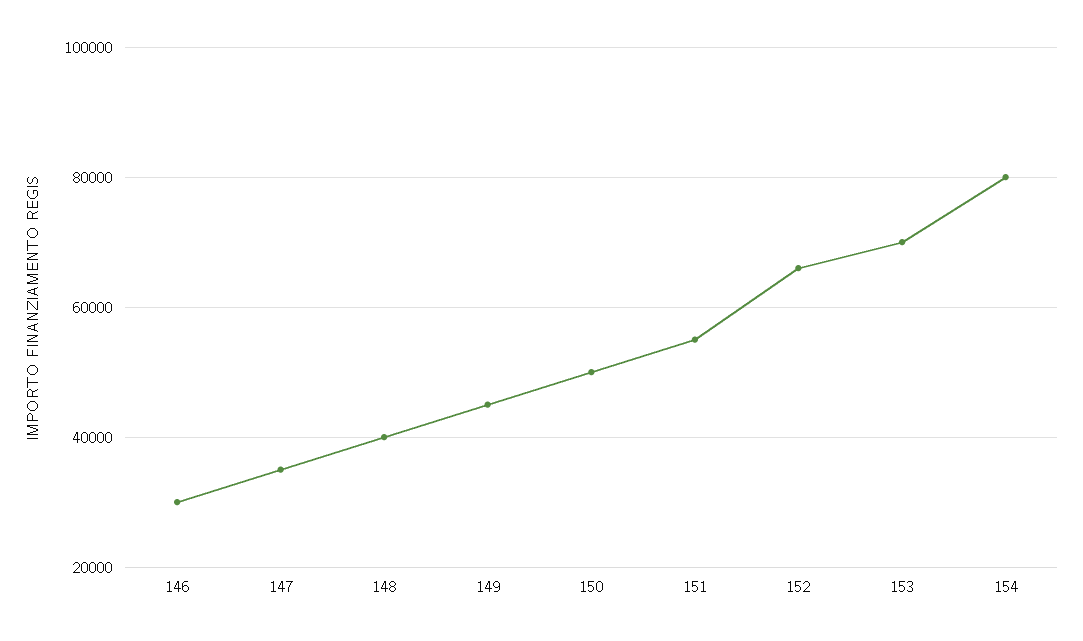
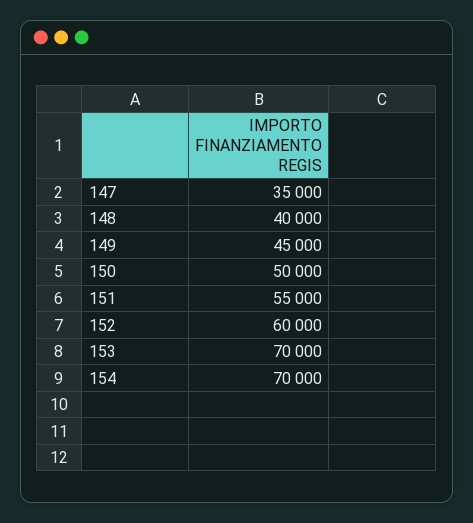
  {
-   "146": 30000,
    "147": 35000,
    "148": 40000,
    "149": 45000,
    "150": 50000,
    "151": 55000,
-   "152": 66000,
+   "152": 60000,
    "153": 70000,
-   "154": 80000
+   "154": 70000
  }

